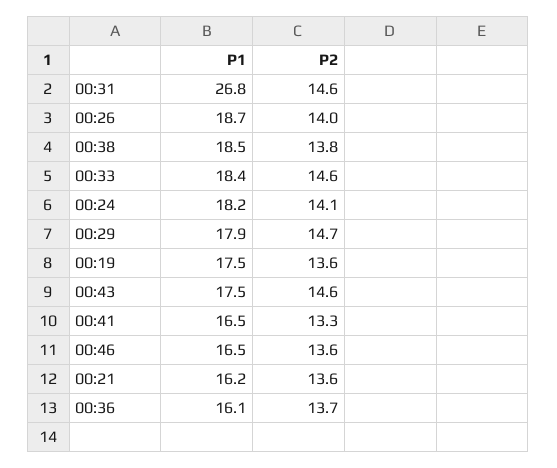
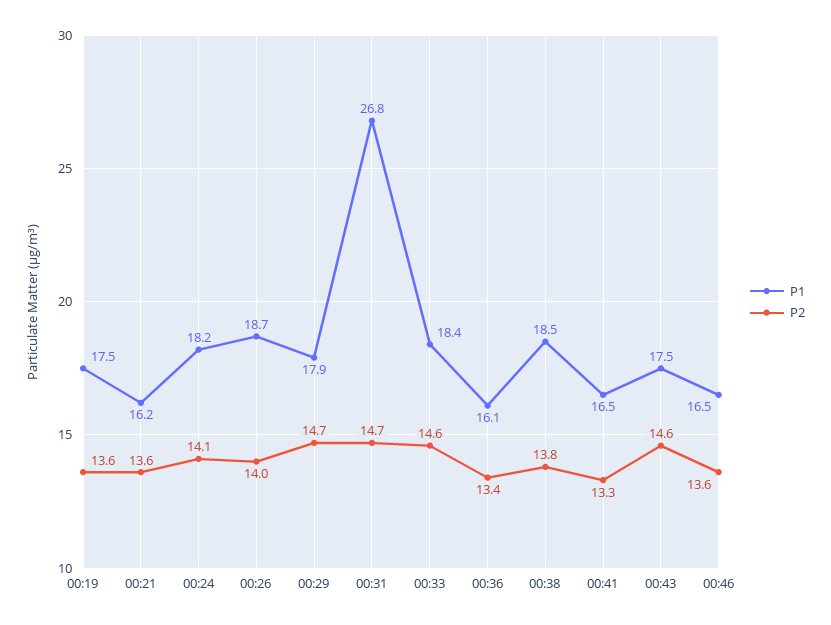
  {
    "P1": {
      "00:31": 26.8,
      "00:26": 18.7,
      "00:38": 18.5,
      "00:33": 18.4,
      "00:24": 18.2,
      "00:29": 17.9,
      "00:19": 17.5,
      "00:43": 17.5,
      "00:41": 16.5,
      "00:46": 16.5,
      "00:21": 16.2,
      "00:36": 16.1
    },
    "P2": {
-     "00:31": 14.6,
+     "00:31": 14.7,
      "00:26": 14,
      "00:38": 13.8,
      "00:33": 14.6,
      "00:24": 14.1,
      "00:29": 14.7,
      "00:19": 13.6,
      "00:43": 14.6,
      "00:41": 13.3,
      "00:46": 13.6,
      "00:21": 13.6,
-     "00:36": 13.7
+     "00:36": 13.4
    }
  }

